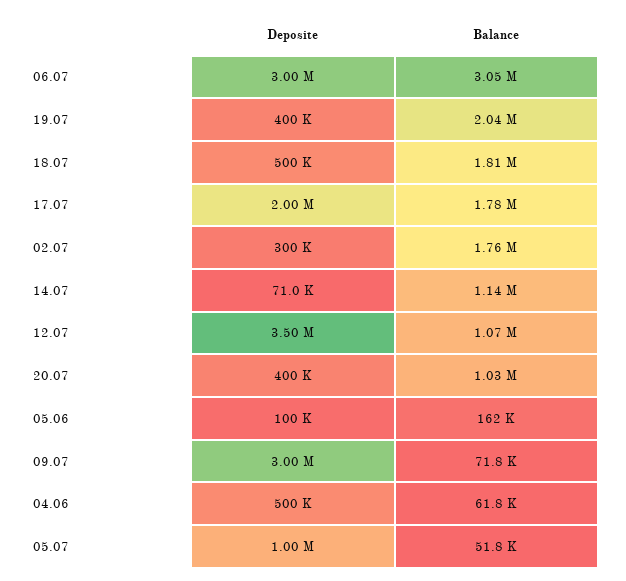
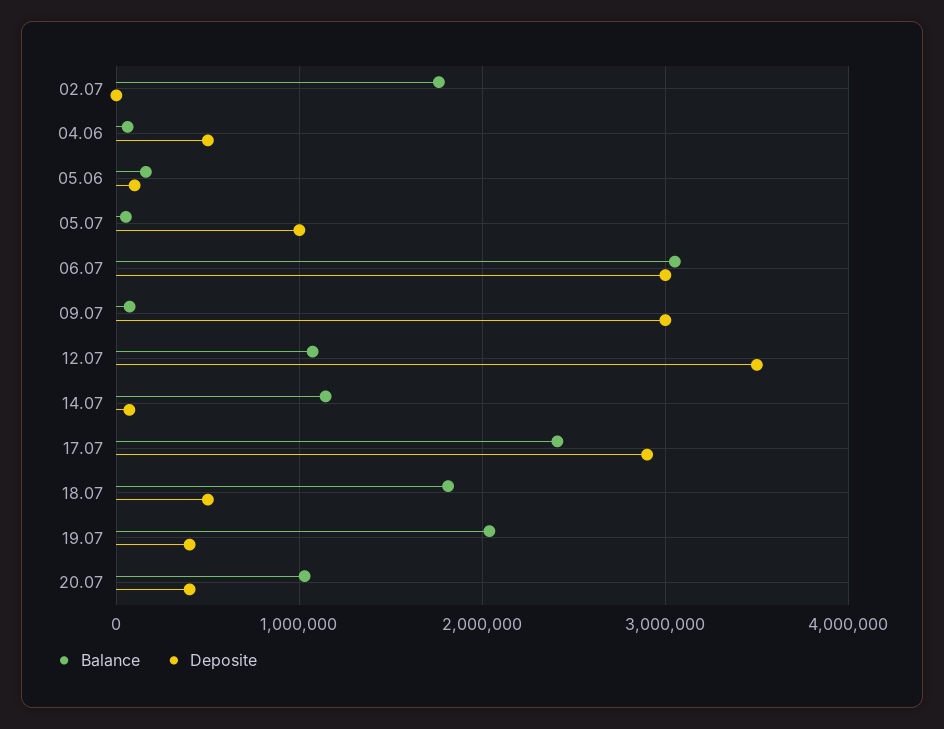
  {
    "Deposite": {
      "06.07": 3000000,
      "19.07": 400000,
      "18.07": 500000,
-     "17.07": 2000000,
+     "17.07": 2900000,
-     "02.07": 300000,
+     "02.07": 0,
      "14.07": 71000,
      "12.07": 3500000,
      "20.07": 400000,
      "05.06": 100000,
      "09.07": 3000000,
      "04.06": 500000,
      "05.07": 1000000
    },
    "Balance": {
      "06.07": 3050000,
      "19.07": 2040000,
      "18.07": 1810000,
-     "17.07": 1780000,
+     "17.07": 2400000,
      "02.07": 1760000,
      "14.07": 1140000,
      "12.07": 1070000,
      "20.07": 1030000,
      "05.06": 162000,
      "09.07": 71800,
      "04.06": 61800,
      "05.07": 51800
    }
  }

